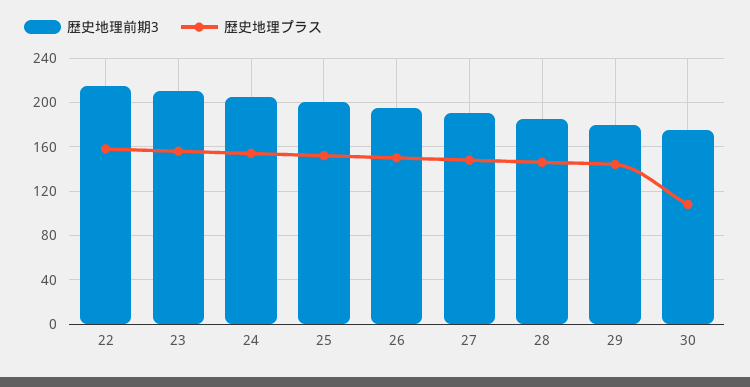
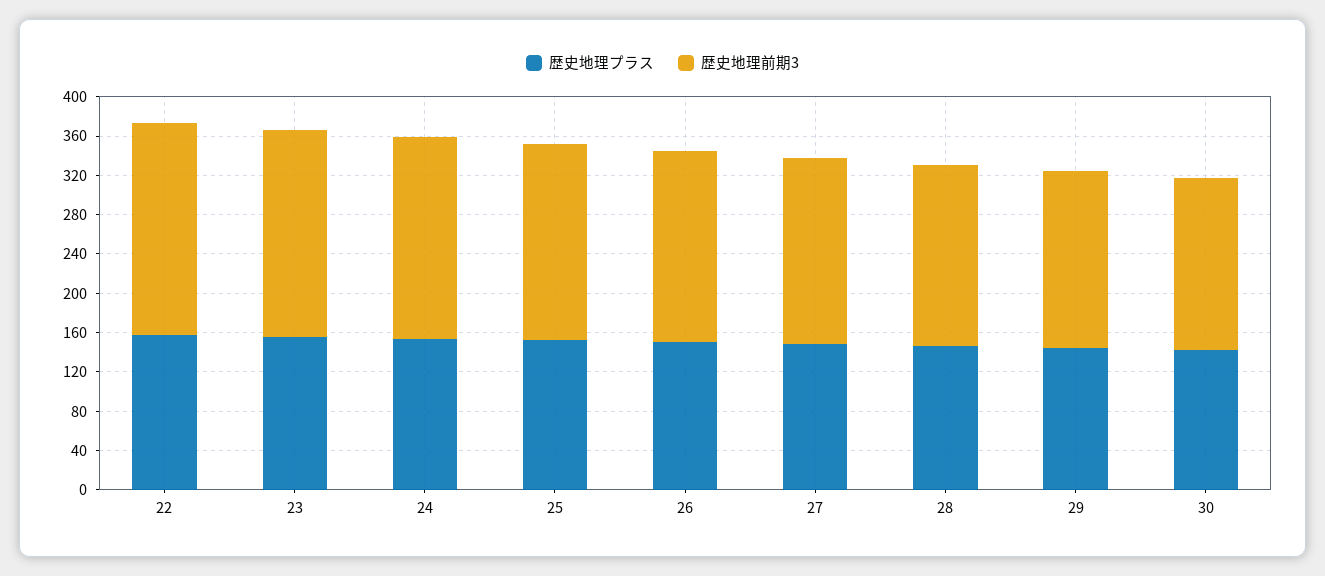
  {
    "歴史地理前期3": {
      "22": 220,
      "23": 210,
      "24": 210,
      "25": 200,
      "26": 200,
      "27": 190,
      "28": 190,
      "29": 180,
      "30": 180
    },
    "歴史地理プラス": {
      "22": 160,
      "23": 160,
      "24": 150,
      "25": 150,
      "26": 150,
      "27": 150,
      "28": 150,
      "29": 140,
-     "30": 110
+     "30": 140
    }
  }

